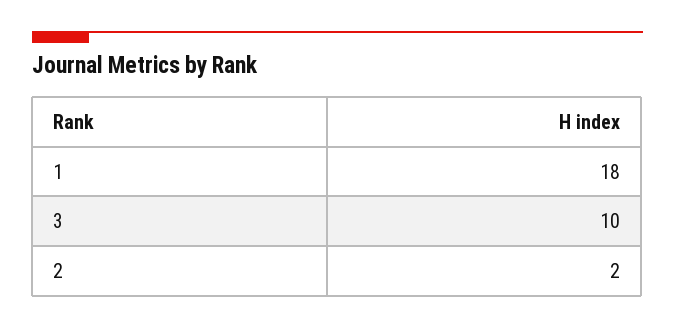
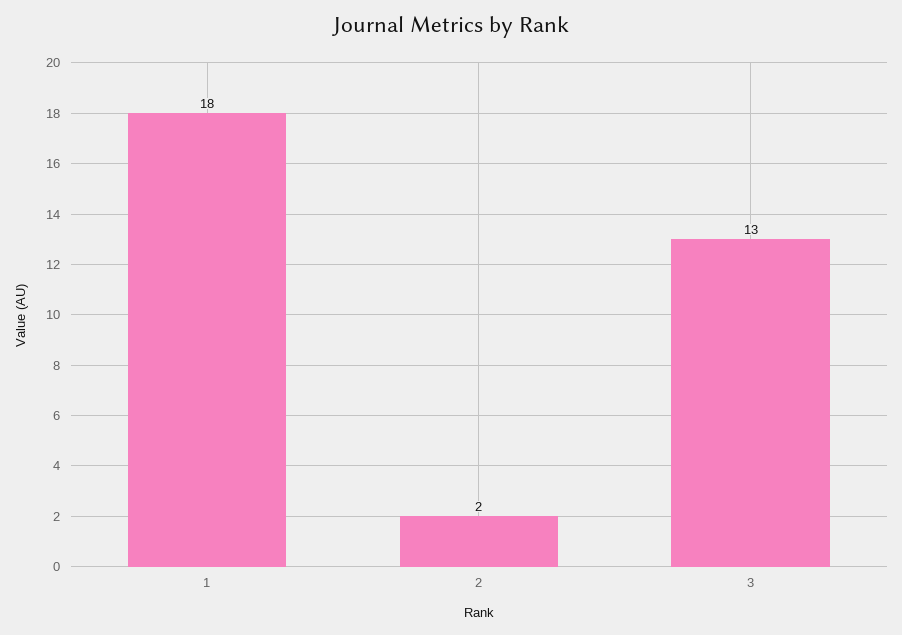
  {
    "1": 18,
-   "3": 10,
+   "3": 13,
    "2": 2
  }

